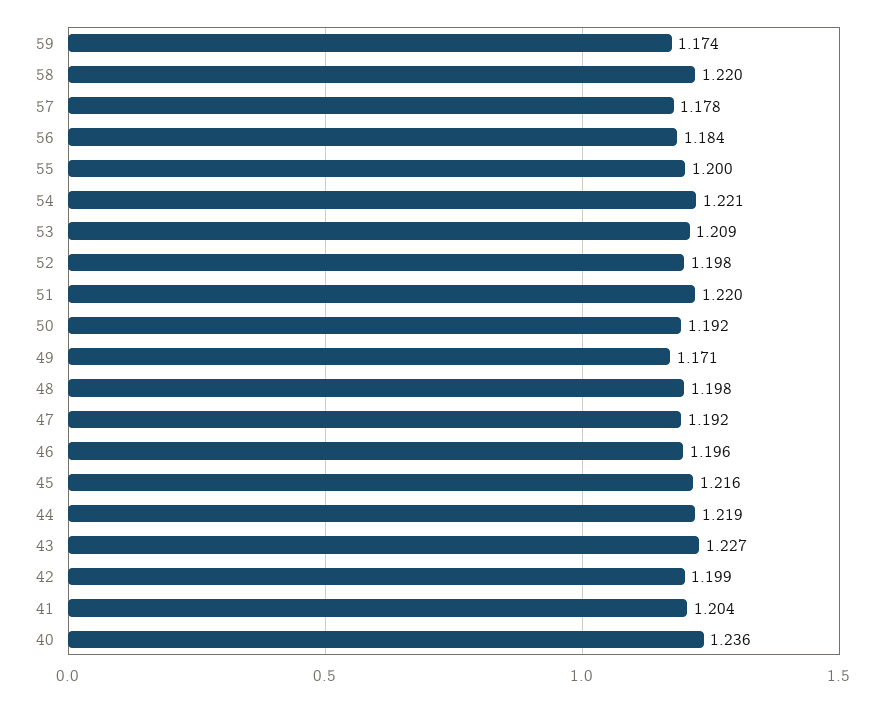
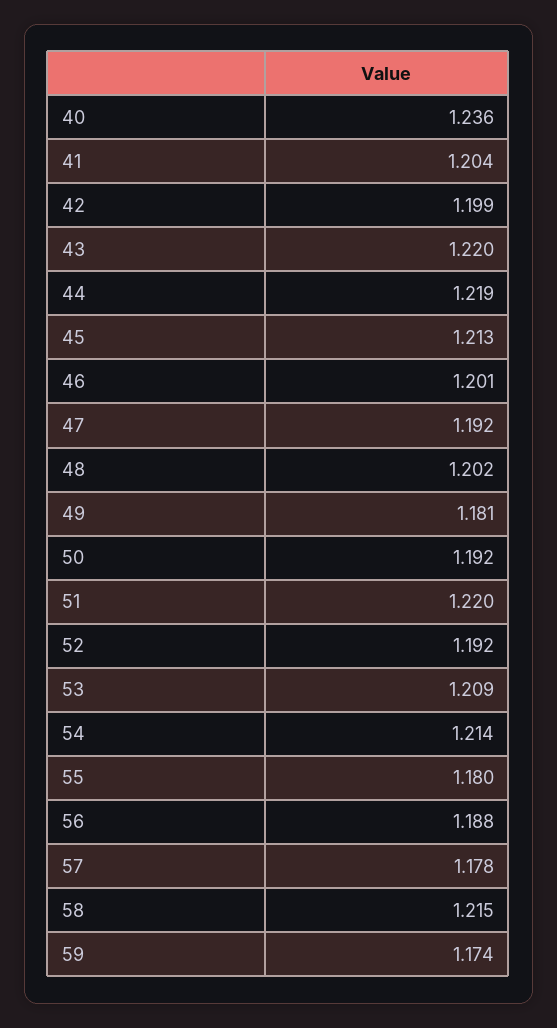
  {
    "59": 1.174,
-   "58": 1.22,
+   "58": 1.215,
    "57": 1.178,
-   "56": 1.184,
+   "56": 1.188,
-   "55": 1.2,
+   "55": 1.18,
-   "54": 1.221,
+   "54": 1.214,
    "53": 1.209,
-   "52": 1.198,
+   "52": 1.192,
    "51": 1.22,
    "50": 1.192,
-   "49": 1.171,
+   "49": 1.181,
-   "48": 1.198,
+   "48": 1.202,
    "47": 1.192,
-   "46": 1.196,
+   "46": 1.201,
-   "45": 1.216,
+   "45": 1.213,
    "44": 1.219,
-   "43": 1.227,
+   "43": 1.22,
    "42": 1.199,
    "41": 1.204,
    "40": 1.236
  }

